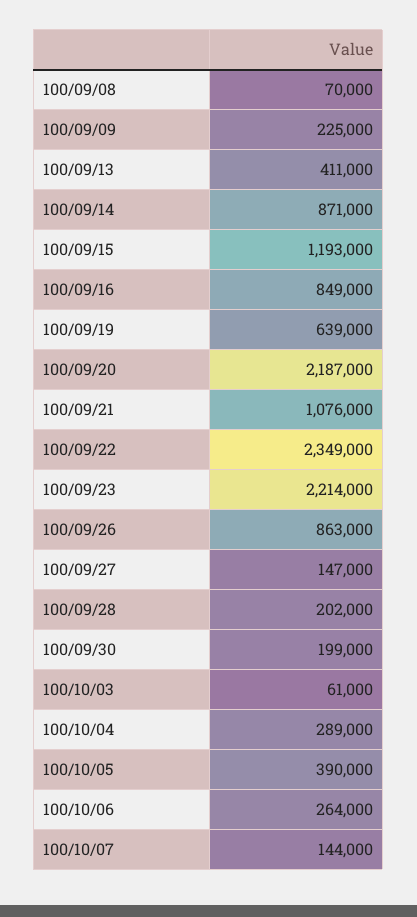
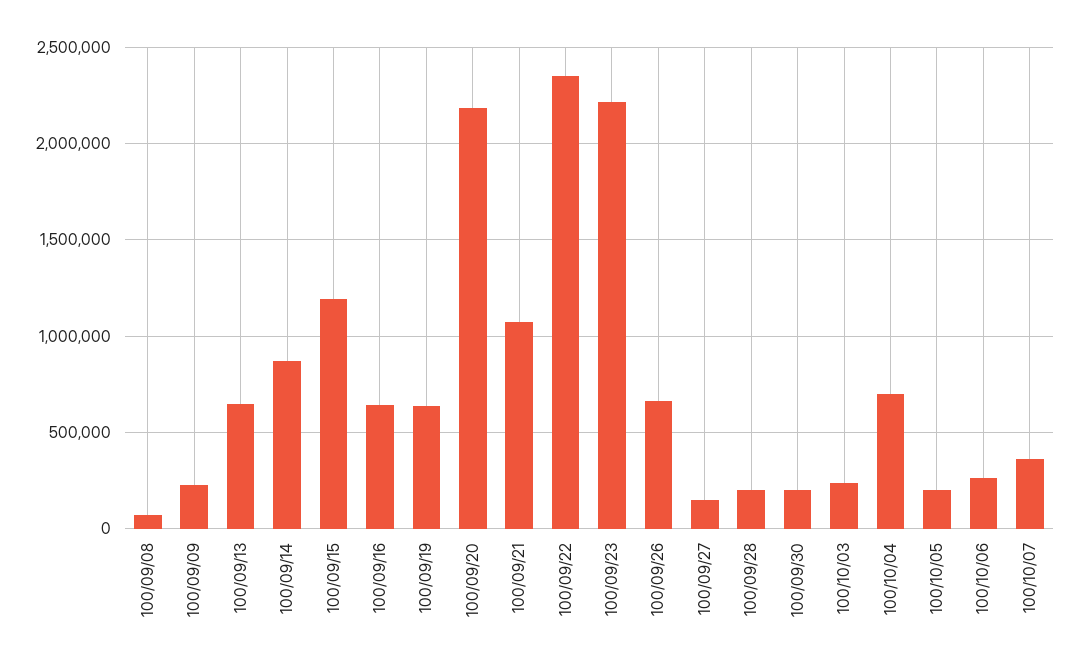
  {
    "100/09/08": 70000,
    "100/09/09": 225000,
-   "100/09/13": 411000,
+   "100/09/13": 650000,
    "100/09/14": 871000,
    "100/09/15": 1193000,
-   "100/09/16": 849000,
+   "100/09/16": 650000,
    "100/09/19": 639000,
    "100/09/20": 2187000,
    "100/09/21": 1076000,
    "100/09/22": 2349000,
    "100/09/23": 2214000,
-   "100/09/26": 863000,
+   "100/09/26": 650000,
    "100/09/27": 147000,
    "100/09/28": 202000,
    "100/09/30": 199000,
-   "100/10/03": 61000,
+   "100/10/03": 250000,
-   "100/10/04": 289000,
+   "100/10/04": 700000,
-   "100/10/05": 390000,
+   "100/10/05": 200000,
    "100/10/06": 264000,
-   "100/10/07": 144000
+   "100/10/07": 350000
  }

